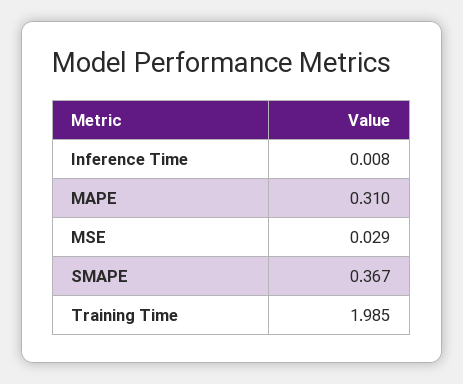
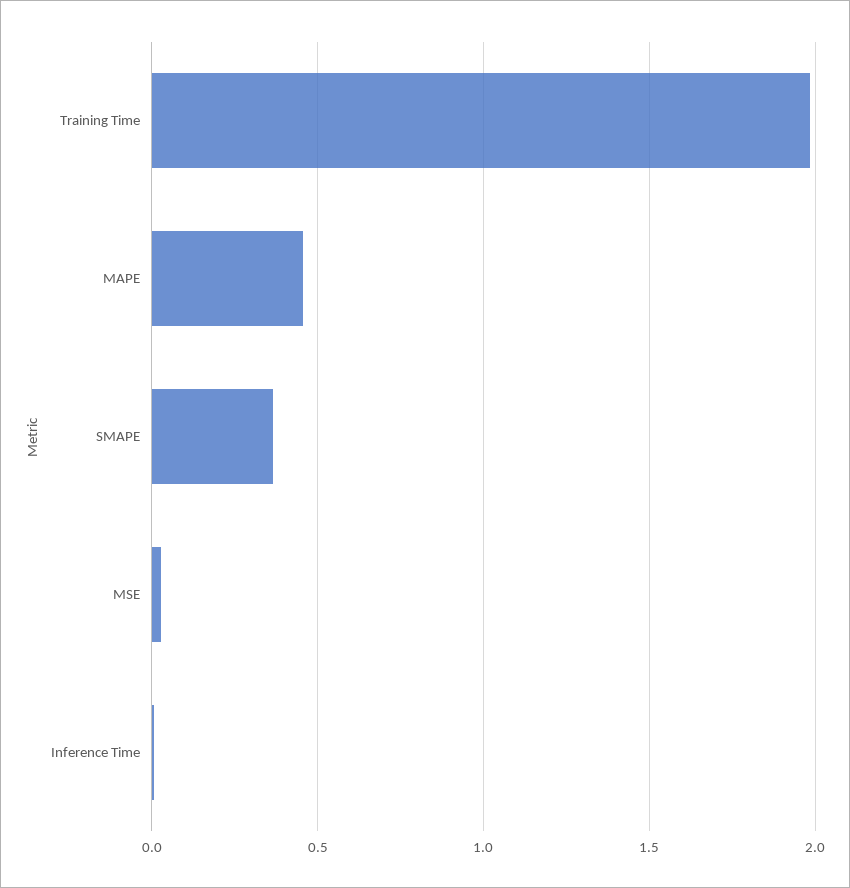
  {
    "Inference Time": 0.008,
-   "MAPE": 0.31,
+   "MAPE": 0.45,
    "MSE": 0.029,
    "SMAPE": 0.367,
    "Training Time": 1.985
  }

